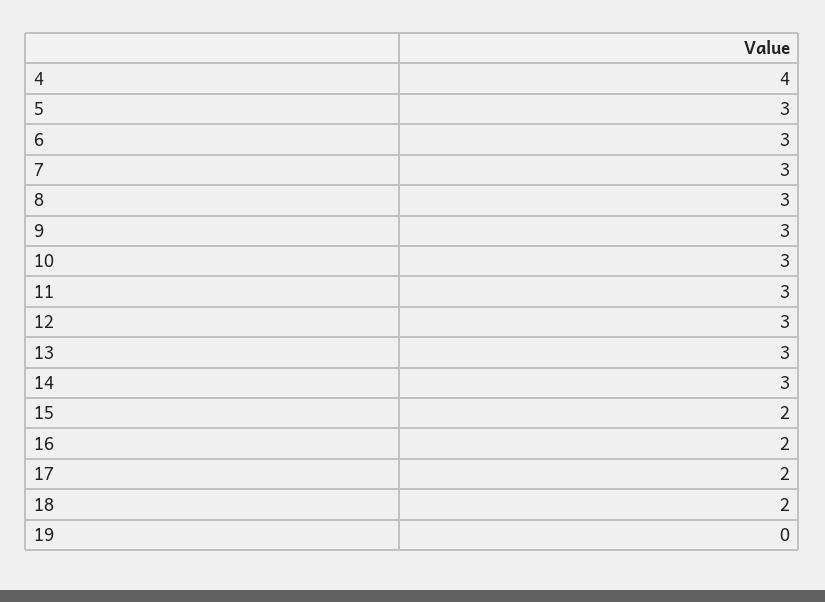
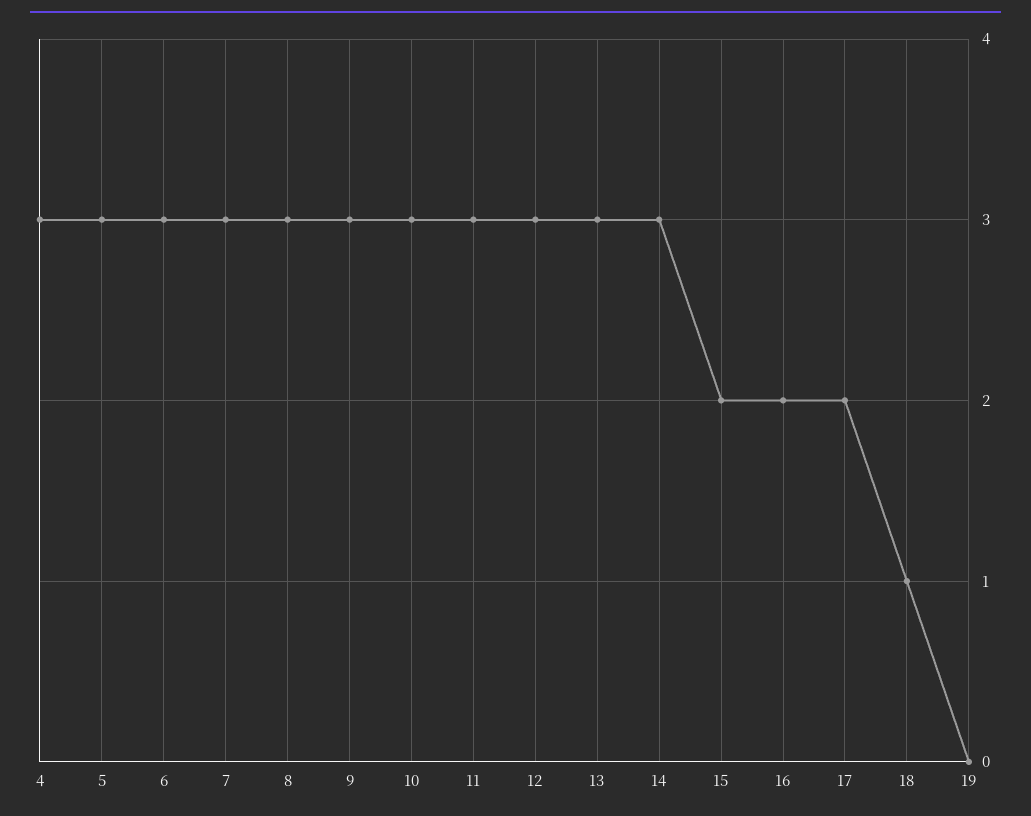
  {
-   "4": 4,
+   "4": 3,
    "5": 3,
    "6": 3,
    "7": 3,
    "8": 3,
    "9": 3,
    "10": 3,
    "11": 3,
    "12": 3,
    "13": 3,
    "14": 3,
    "15": 2,
    "16": 2,
    "17": 2,
-   "18": 2,
+   "18": 1,
    "19": 0
  }

